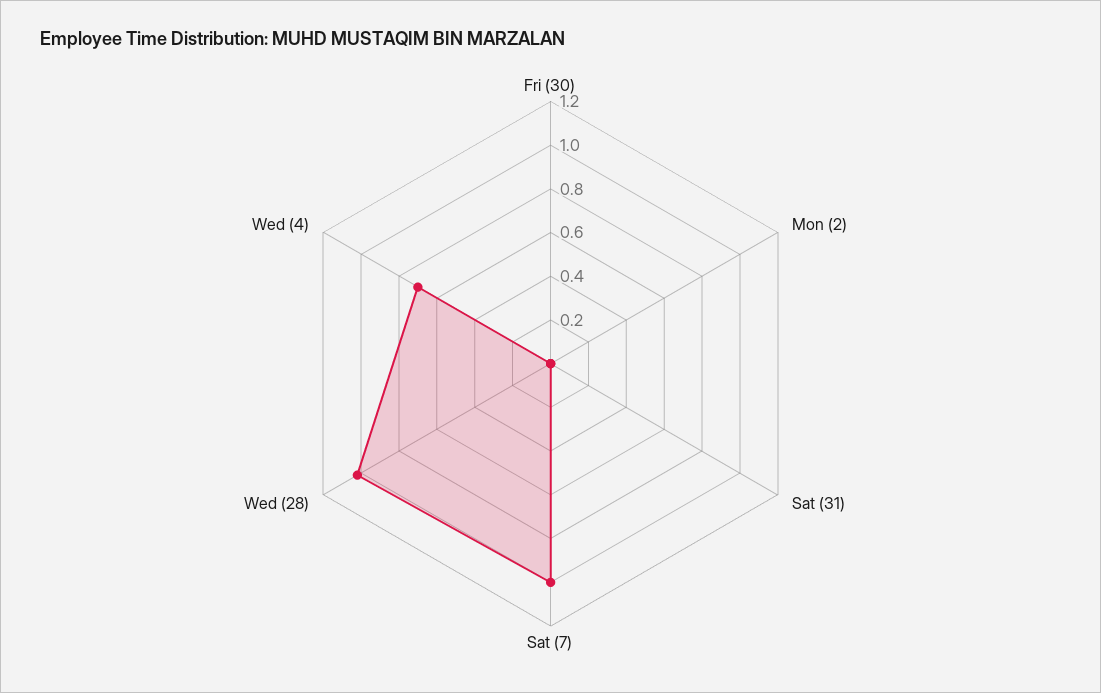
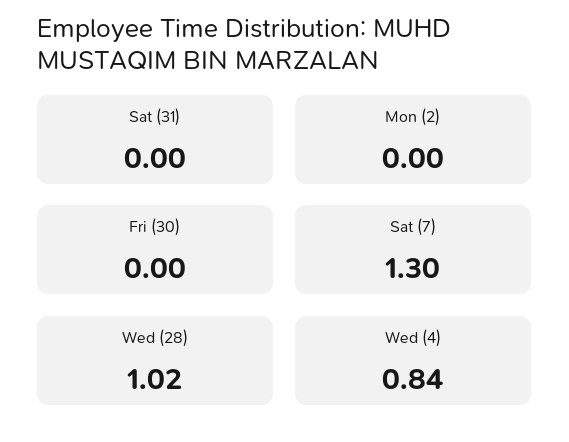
  {
    "Fri (30)": 0,
    "Mon (2)": 0,
    "Sat (31)": 0,
-   "Sat (7)": 1,
+   "Sat (7)": 1.3,
    "Wed (28)": 1.02,
-   "Wed (4)": 0.7
+   "Wed (4)": 0.84
  }

